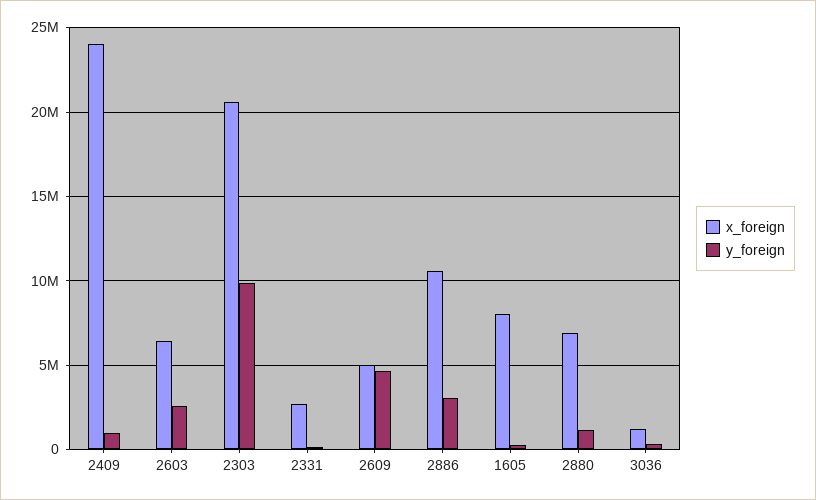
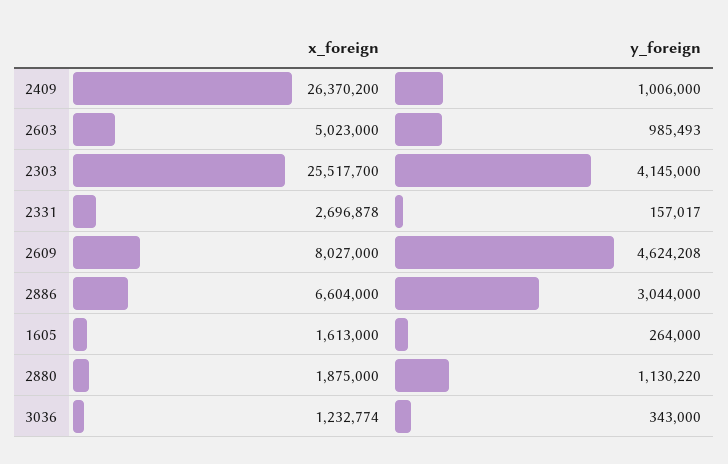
  {
    "x_foreign": {
-     "2409": 24000000,
+     "2409": 26370200,
-     "2603": 6500000,
+     "2603": 5023000,
-     "2303": 20500000,
+     "2303": 25517700,
      "2331": 2696878,
-     "2609": 5000000,
+     "2609": 8027000,
-     "2886": 10500000,
+     "2886": 6604000,
-     "1605": 8000000,
+     "1605": 1613000,
-     "2880": 7000000,
+     "2880": 1875000,
      "3036": 1232774
    },
    "y_foreign": {
      "2409": 1006000,
-     "2603": 2500000,
+     "2603": 985493,
-     "2303": 10000000,
+     "2303": 4145000,
      "2331": 157017,
      "2609": 4624208,
      "2886": 3044000,
      "1605": 264000,
      "2880": 1130220,
      "3036": 343000
    }
  }

